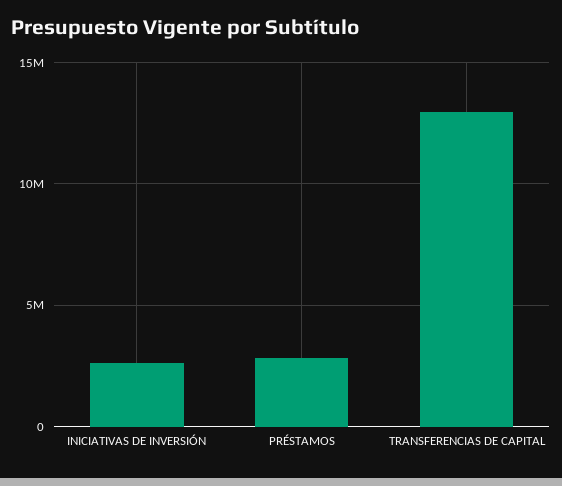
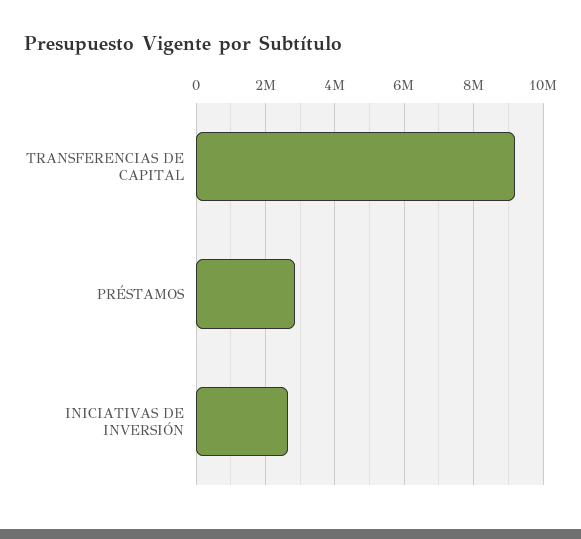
  {
    "INICIATIVAS DE INVERSIÓN": 2600000,
    "PRÉSTAMOS": 2800000,
-   "TRANSFERENCIAS DE CAPITAL": 13000000
+   "TRANSFERENCIAS DE CAPITAL": 9200000
  }

